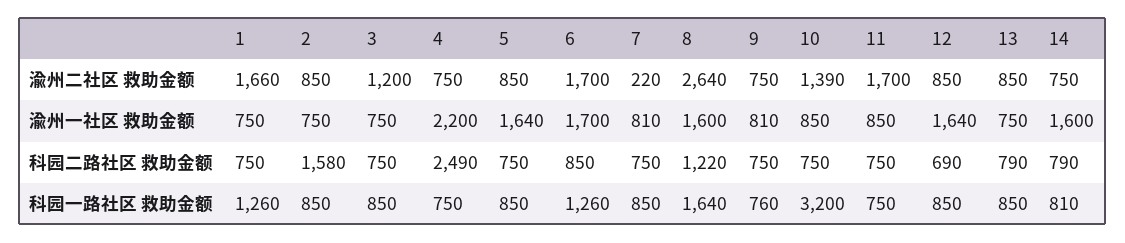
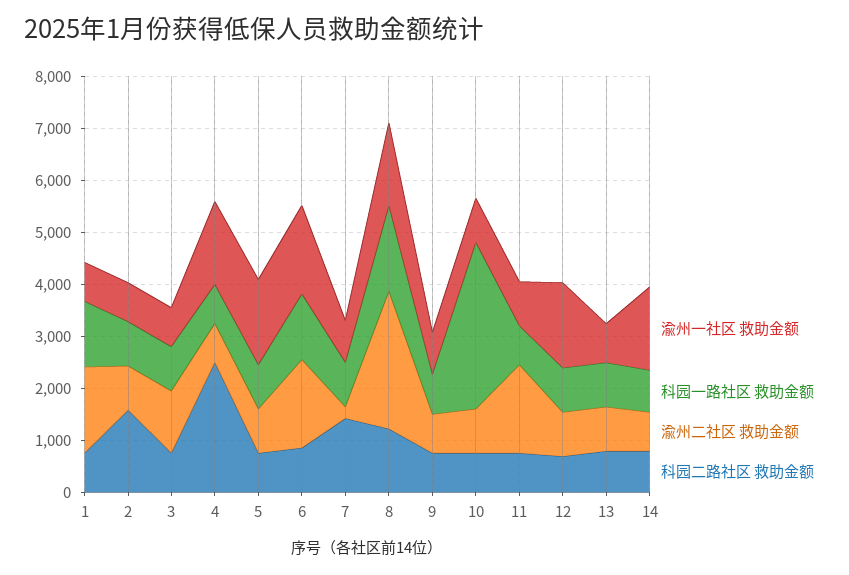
  {
    "渝州二社区 救助金额": {
      "1": 1660,
      "2": 850,
      "3": 1200,
      "4": 750,
      "5": 850,
      "6": 1700,
      "7": 220,
      "8": 2640,
      "9": 750,
-     "10": 1390,
+     "10": 800,
      "11": 1700,
      "12": 850,
      "13": 850,
      "14": 750
    },
    "渝州一社区 救助金额": {
      "1": 750,
      "2": 750,
      "3": 750,
-     "4": 2200,
+     "4": 1600,
      "5": 1640,
      "6": 1700,
      "7": 810,
      "8": 1600,
      "9": 810,
      "10": 850,
      "11": 850,
      "12": 1640,
      "13": 750,
      "14": 1600
    },
    "科园二路社区 救助金额": {
      "1": 750,
      "2": 1580,
      "3": 750,
      "4": 2490,
      "5": 750,
      "6": 850,
-     "7": 750,
+     "7": 1400,
      "8": 1220,
      "9": 750,
      "10": 750,
      "11": 750,
      "12": 690,
      "13": 790,
      "14": 790
    },
    "科园一路社区 救助金额": {
      "1": 1260,
      "2": 850,
      "3": 850,
      "4": 750,
      "5": 850,
      "6": 1260,
      "7": 850,
      "8": 1640,
      "9": 760,
      "10": 3200,
      "11": 750,
      "12": 850,
      "13": 850,
      "14": 810
    }
  }

